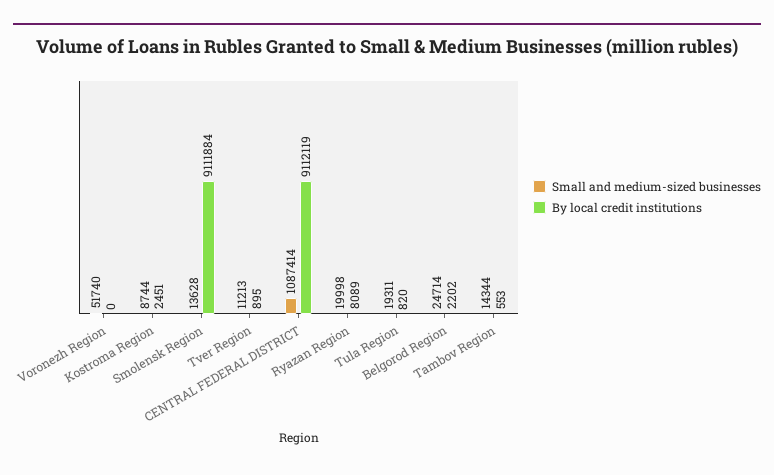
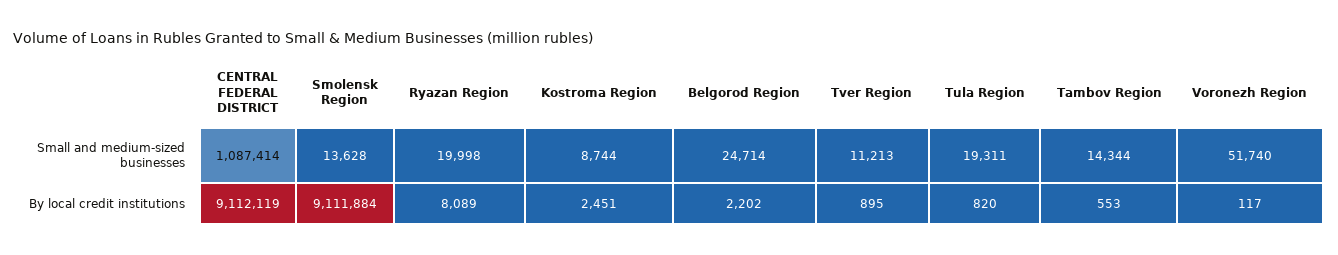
  {
    "Small and medium-sized businesses": {
      "Voronezh Region": 51740,
      "Kostroma Region": 8744,
      "Smolensk Region": 13628,
      "Tver Region": 11213,
      "CENTRAL FEDERAL DISTRICT": 1087414,
      "Ryazan Region": 19998,
      "Tula Region": 19311,
      "Belgorod Region": 24714,
      "Tambov Region": 14344
    },
    "By local credit institutions": {
-     "Voronezh Region": 0,
+     "Voronezh Region": 117,
      "Kostroma Region": 2451,
      "Smolensk Region": 9111884,
      "Tver Region": 895,
      "CENTRAL FEDERAL DISTRICT": 9112119,
      "Ryazan Region": 8089,
      "Tula Region": 820,
      "Belgorod Region": 2202,
      "Tambov Region": 553
    }
  }

